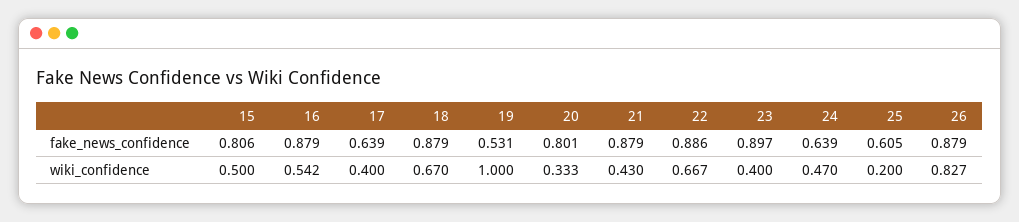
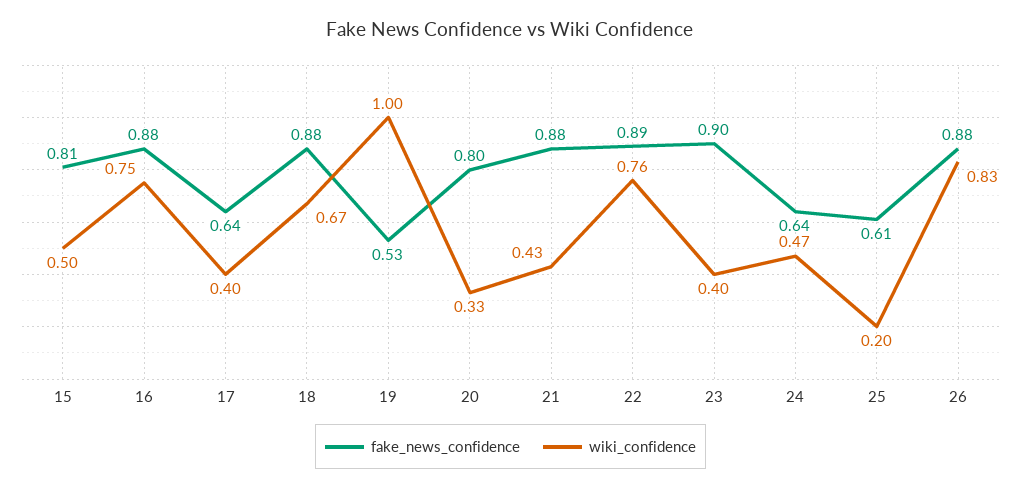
  {
    "fake_news_confidence": {
      "15": 0.806,
      "16": 0.879,
      "17": 0.639,
      "18": 0.879,
      "19": 0.531,
      "20": 0.801,
      "21": 0.879,
      "22": 0.886,
      "23": 0.897,
      "24": 0.639,
      "25": 0.605,
      "26": 0.879
    },
    "wiki_confidence": {
      "15": 0.5,
-     "16": 0.542,
+     "16": 0.75,
      "17": 0.4,
      "18": 0.67,
      "19": 1,
      "20": 0.333,
      "21": 0.43,
-     "22": 0.667,
+     "22": 0.76,
      "23": 0.4,
      "24": 0.47,
      "25": 0.2,
      "26": 0.827
    }
  }

